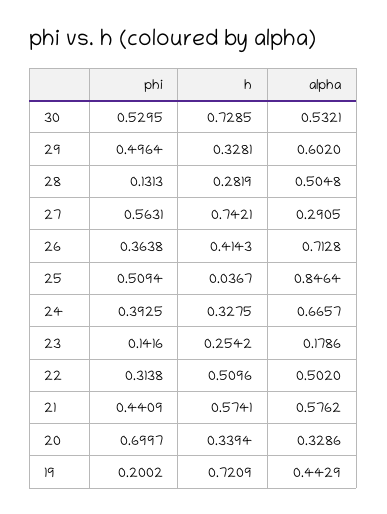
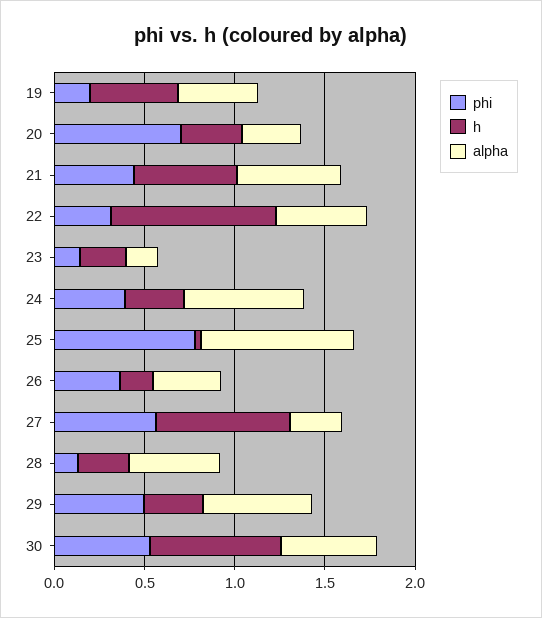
  {
    "phi": {
      "30": 0.5295,
      "29": 0.4964,
      "28": 0.1313,
      "27": 0.5631,
      "26": 0.3638,
-     "25": 0.5094,
+     "25": 0.8,
      "24": 0.3925,
      "23": 0.1416,
      "22": 0.3138,
      "21": 0.4409,
      "20": 0.6997,
      "19": 0.2002
    },
    "h": {
      "30": 0.7285,
      "29": 0.3281,
      "28": 0.2819,
      "27": 0.7421,
-     "26": 0.4143,
+     "26": 0.2,
      "25": 0.0367,
      "24": 0.3275,
      "23": 0.2542,
-     "22": 0.5096,
+     "22": 0.9,
      "21": 0.5741,
      "20": 0.3394,
-     "19": 0.7209
+     "19": 0.5
    },
    "alpha": {
      "30": 0.5321,
      "29": 0.602,
      "28": 0.5048,
      "27": 0.2905,
-     "26": 0.7128,
+     "26": 0.4,
      "25": 0.8464,
      "24": 0.6657,
      "23": 0.1786,
      "22": 0.502,
      "21": 0.5762,
      "20": 0.3286,
      "19": 0.4429
    }
  }

